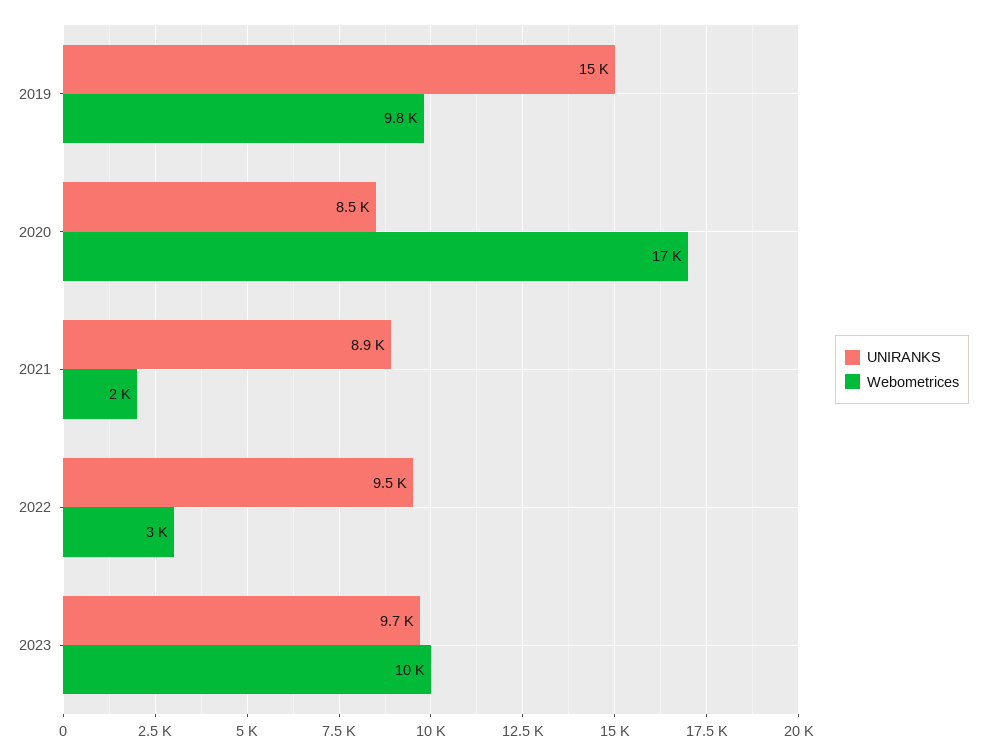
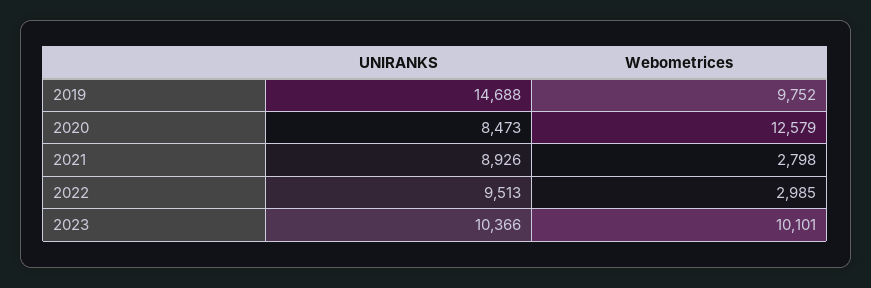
  {
    "UNIRANKS": {
      "2019": 14688,
      "2020": 8473,
      "2021": 8926,
      "2022": 9513,
-     "2023": 9700
+     "2023": 10366
    },
    "Webometrices": {
      "2019": 9752,
-     "2020": 17000,
+     "2020": 12579,
-     "2021": 2000,
+     "2021": 2798,
      "2022": 2985,
      "2023": 10101
    }
  }

